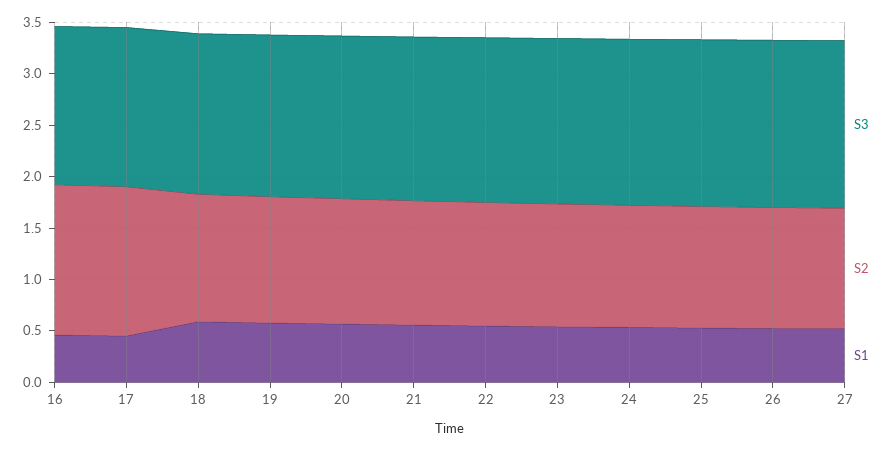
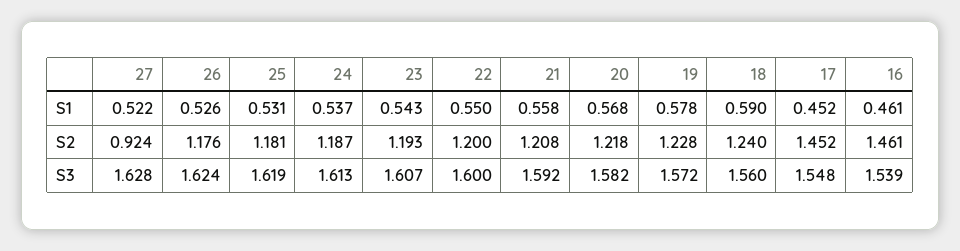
  {
    "S3": {
      "16": 1.539,
      "17": 1.548,
      "18": 1.56,
      "19": 1.572,
      "20": 1.582,
      "21": 1.592,
      "22": 1.6,
      "23": 1.607,
      "24": 1.613,
      "25": 1.619,
      "26": 1.624,
      "27": 1.628
    },
    "S2": {
      "16": 1.461,
      "17": 1.452,
      "18": 1.24,
      "19": 1.228,
      "20": 1.218,
      "21": 1.208,
      "22": 1.2,
      "23": 1.193,
      "24": 1.187,
      "25": 1.181,
      "26": 1.176,
-     "27": 1.2
+     "27": 0.924
    },
    "S1": {
      "16": 0.461,
      "17": 0.452,
      "18": 0.59,
      "19": 0.578,
      "20": 0.568,
      "21": 0.558,
      "22": 0.55,
      "23": 0.543,
      "24": 0.537,
      "25": 0.531,
      "26": 0.526,
      "27": 0.522
    }
  }

